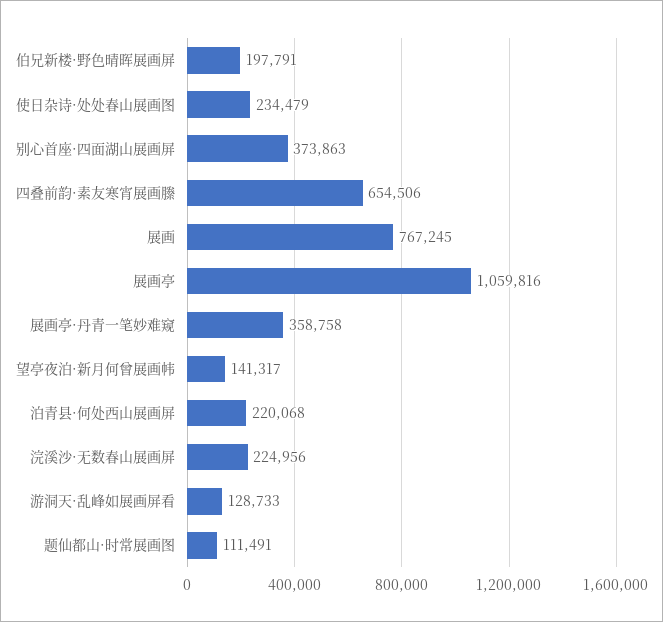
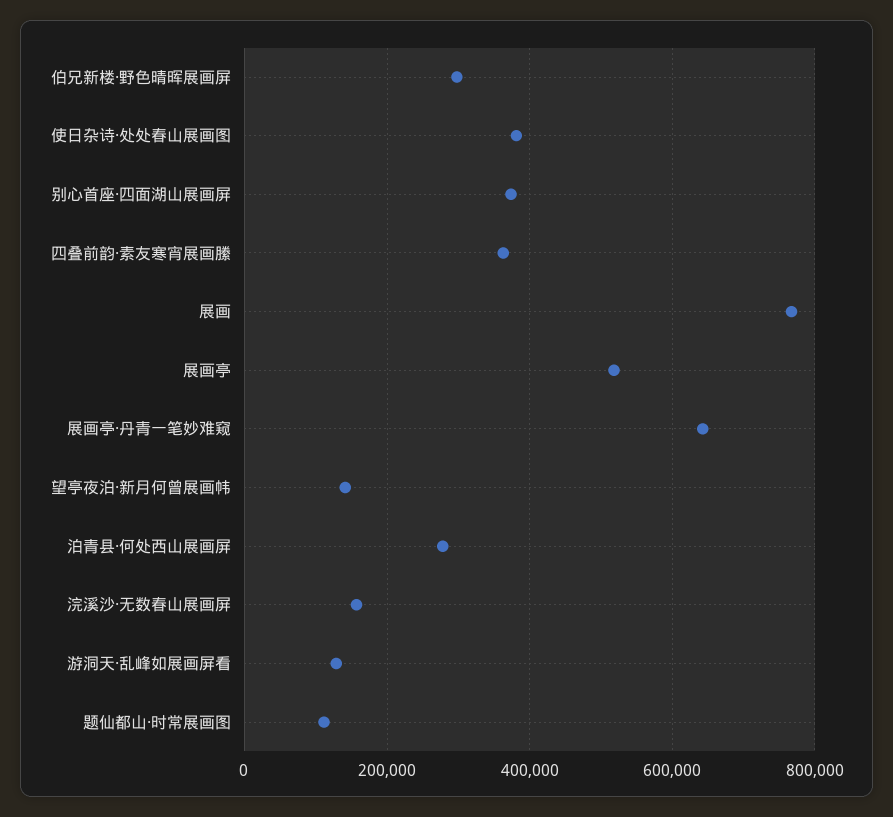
  {
-   "伯兄新楼·野色晴晖展画屏": 197791,
+   "伯兄新楼·野色晴晖展画屏": 300000,
-   "使日杂诗·处处春山展画图": 234479,
+   "使日杂诗·处处春山展画图": 380000,
    "别心首座·四面湖山展画屏": 373863,
-   "四叠前韵·素友寒宵展画縢": 654506,
+   "四叠前韵·素友寒宵展画縢": 360000,
    "展画": 767245,
-   "展画亭": 1059816,
+   "展画亭": 520000,
-   "展画亭·丹青一笔妙难窥": 358758,
+   "展画亭·丹青一笔妙难窥": 640000,
    "望亭夜泊·新月何曾展画帏": 141317,
-   "泊青县·何处西山展画屏": 220068,
+   "泊青县·何处西山展画屏": 280000,
-   "浣溪沙·无数春山展画屏": 224956,
+   "浣溪沙·无数春山展画屏": 160000,
    "游洞天·乱峰如展画屏看": 128733,
    "题仙都山·时常展画图": 111491
  }

